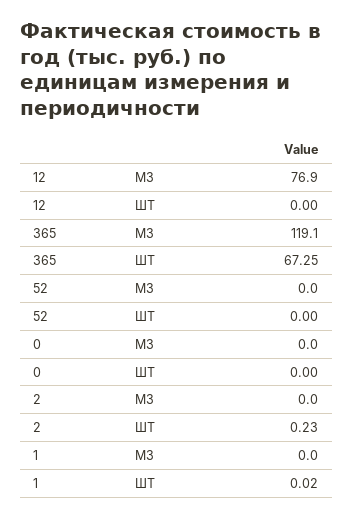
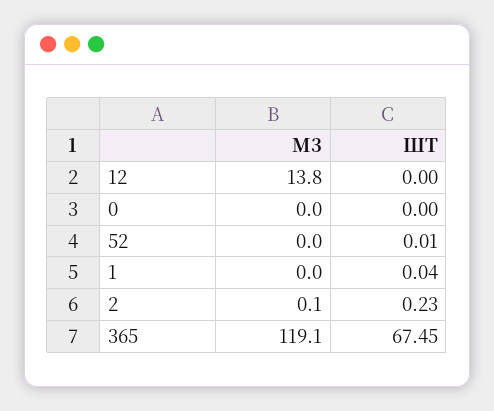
  {
    "12": {
-     "М3": 76.9,
+     "М3": 13.8,
      "ШТ": 0
    },
    "365": {
      "М3": 119.1,
-     "ШТ": 67.25
+     "ШТ": 67.45
    },
    "52": {
      "М3": 0,
-     "ШТ": 0
+     "ШТ": 0.01
    },
    "0": {
      "М3": 0,
      "ШТ": 0
    },
    "2": {
-     "М3": 0,
+     "М3": 0.1,
      "ШТ": 0.23
    },
    "1": {
      "М3": 0,
-     "ШТ": 0.02
+     "ШТ": 0.04
    }
  }

